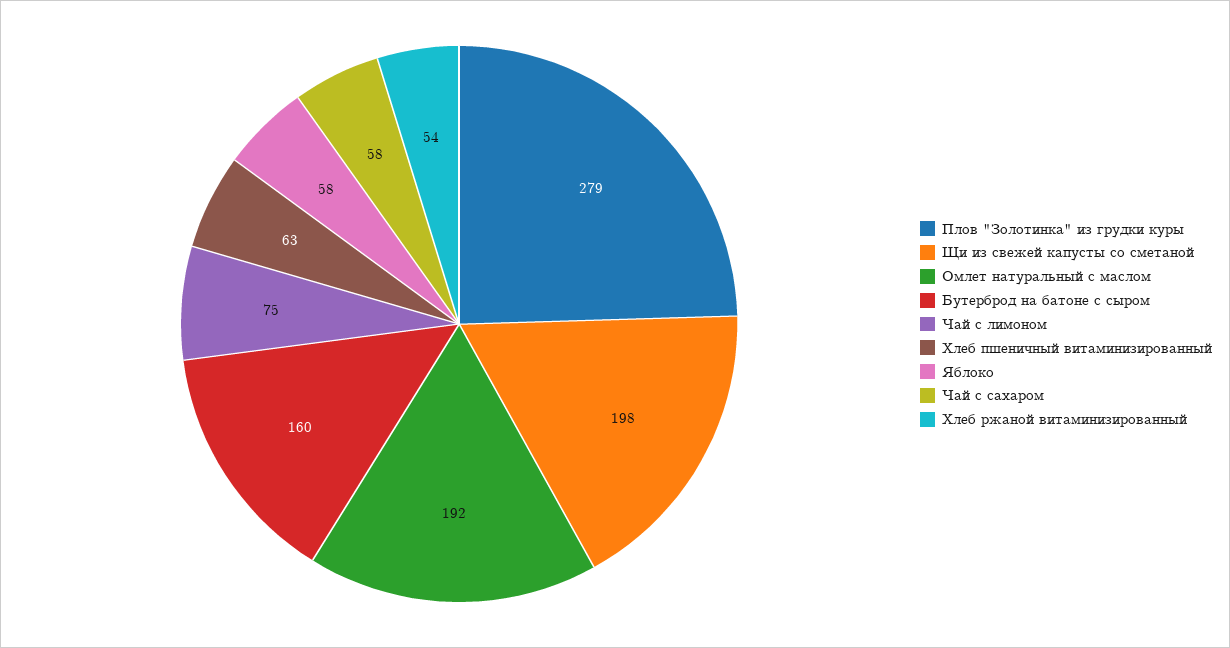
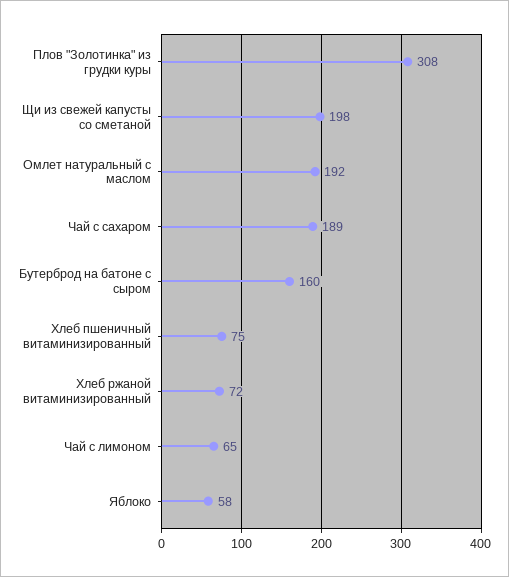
  {
-   "Плов \"Золотинка\" из грудки куры": 279,
+   "Плов \"Золотинка\" из грудки куры": 308,
    "Щи из свежей капусты со сметаной": 198,
    "Омлет натуральный с маслом": 192,
    "Бутерброд на батоне с сыром": 160,
-   "Чай с лимоном": 75,
+   "Чай с лимоном": 65,
-   "Хлеб пшеничный витаминизированный": 63,
+   "Хлеб пшеничный витаминизированный": 75,
    "Яблоко": 58,
-   "Чай с сахаром": 58,
+   "Чай с сахаром": 189,
-   "Хлеб ржаной витаминизированный": 54
+   "Хлеб ржаной витаминизированный": 72
  }

